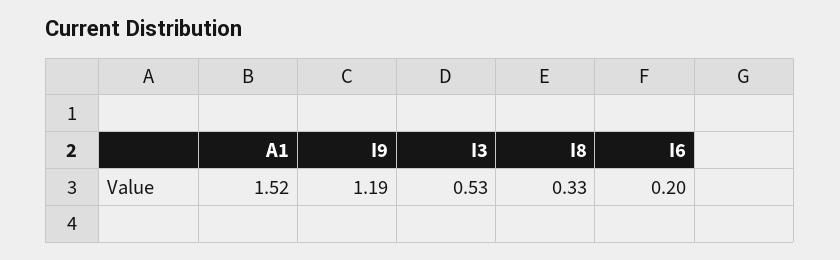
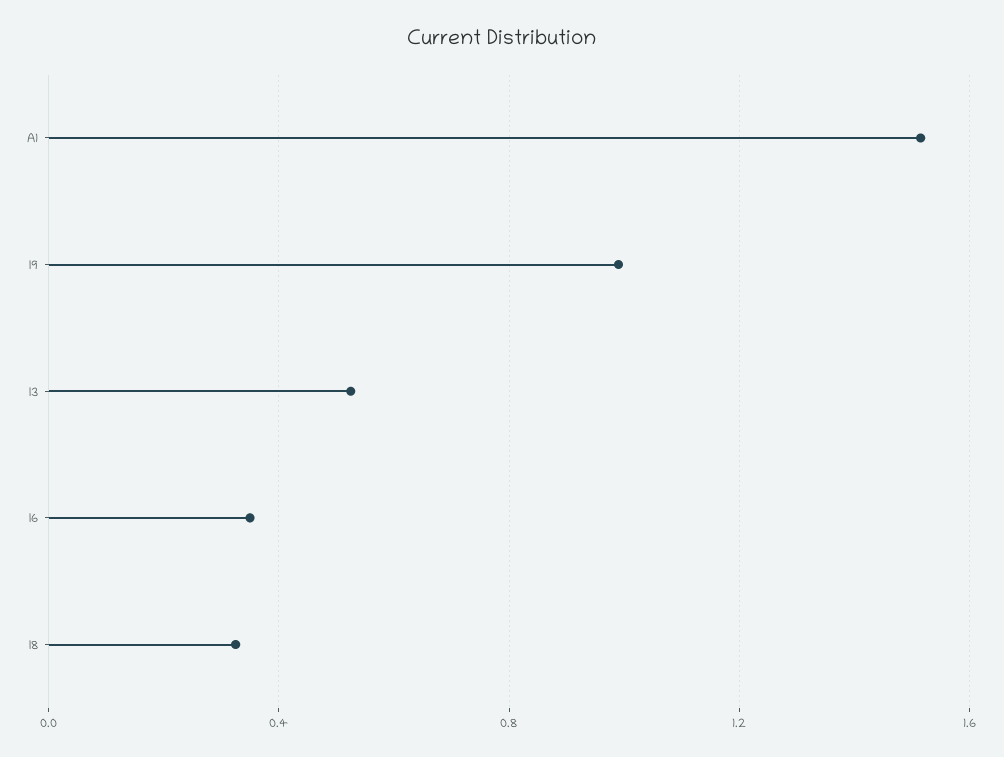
  {
    "A1": 1.52,
-   "I9": 1.19,
+   "I9": 1,
    "I3": 0.53,
    "I8": 0.33,
-   "I6": 0.2
+   "I6": 0.35
  }

